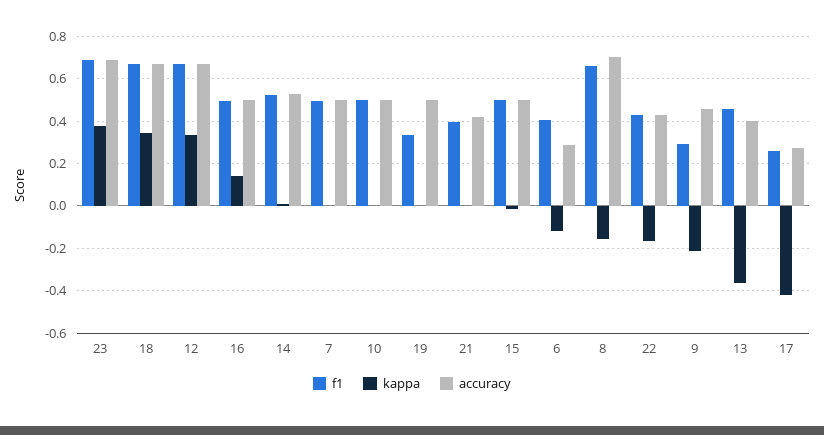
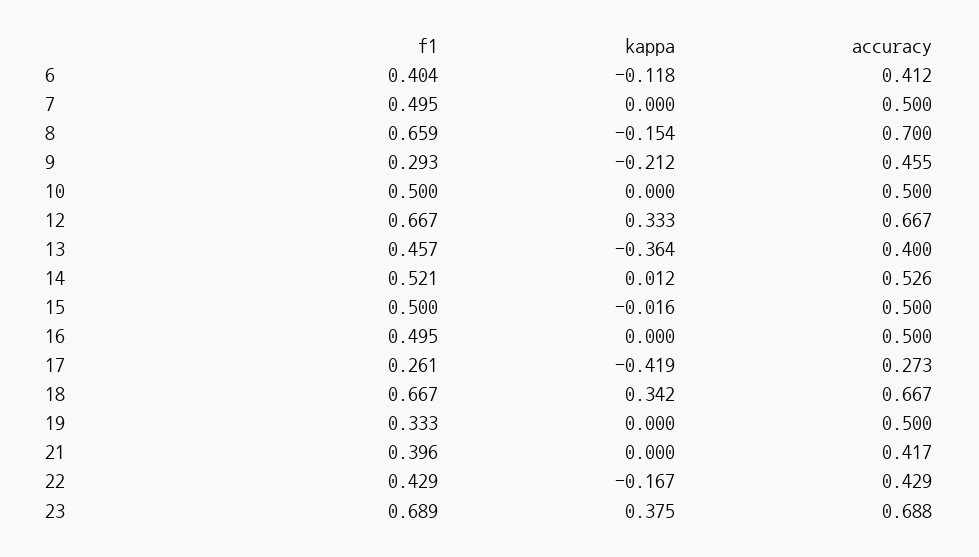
  {
    "f1": {
      "23": 0.689,
      "18": 0.667,
      "12": 0.667,
      "16": 0.495,
      "14": 0.521,
      "7": 0.495,
      "10": 0.5,
      "19": 0.333,
      "21": 0.396,
      "15": 0.5,
      "6": 0.404,
      "8": 0.659,
      "22": 0.429,
      "9": 0.293,
      "13": 0.457,
      "17": 0.261
    },
    "kappa": {
      "23": 0.375,
      "18": 0.342,
      "12": 0.333,
-     "16": 0.15,
+     "16": 0,
      "14": 0.012,
      "7": 0,
      "10": 0,
      "19": 0,
      "21": 0,
      "15": -0.016,
      "6": -0.118,
      "8": -0.154,
      "22": -0.167,
      "9": -0.212,
      "13": -0.364,
      "17": -0.419
    },
    "accuracy": {
      "23": 0.688,
      "18": 0.667,
      "12": 0.667,
      "16": 0.5,
      "14": 0.526,
      "7": 0.5,
      "10": 0.5,
      "19": 0.5,
      "21": 0.417,
      "15": 0.5,
-     "6": 0.3,
+     "6": 0.412,
      "8": 0.7,
      "22": 0.429,
      "9": 0.455,
      "13": 0.4,
      "17": 0.273
    }
  }

